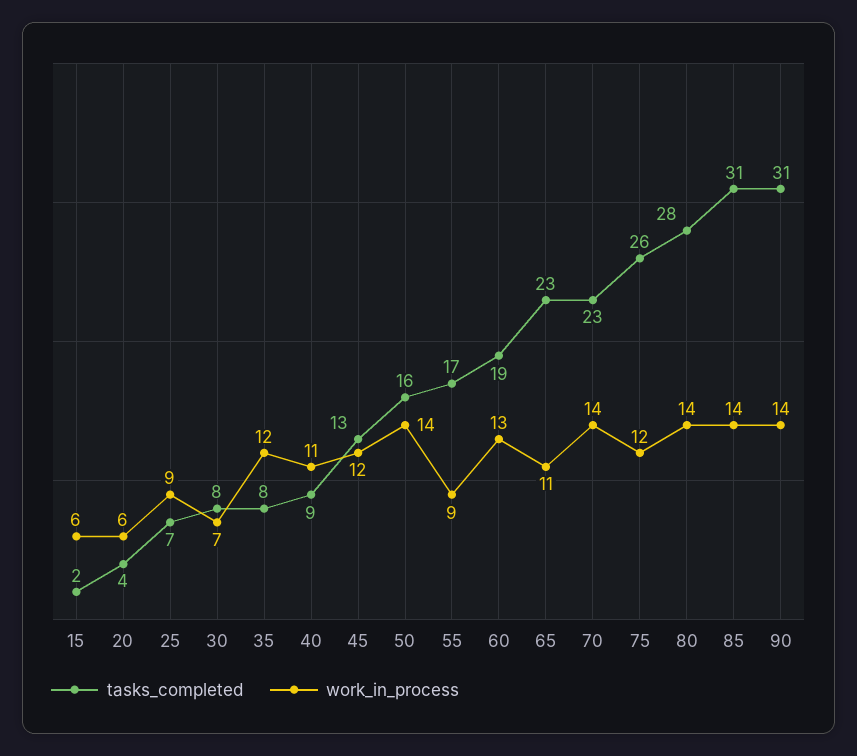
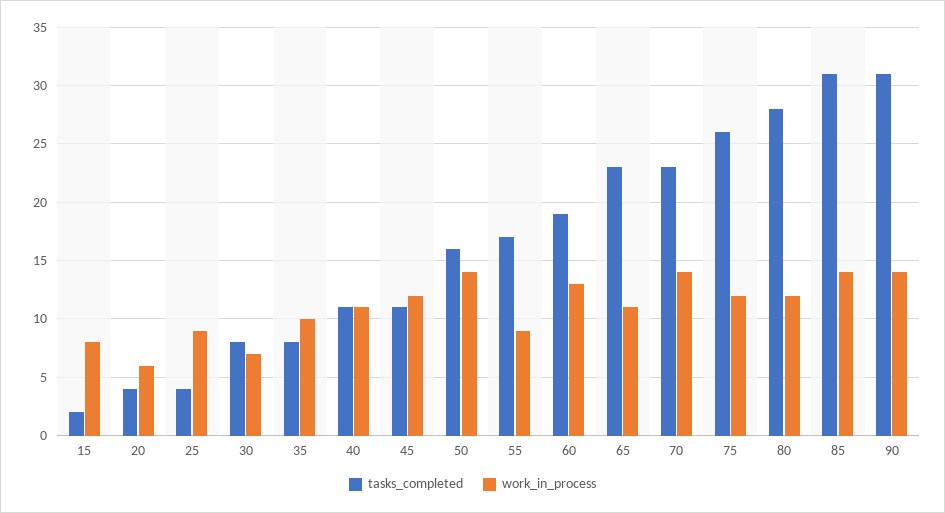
  {
    "tasks_completed": {
      "15": 2,
      "20": 4,
-     "25": 7,
+     "25": 4,
      "30": 8,
      "35": 8,
-     "40": 9,
+     "40": 11,
-     "45": 13,
+     "45": 11,
      "50": 16,
      "55": 17,
      "60": 19,
      "65": 23,
      "70": 23,
      "75": 26,
      "80": 28,
      "85": 31,
      "90": 31
    },
    "work_in_process": {
-     "15": 6,
+     "15": 8,
      "20": 6,
      "25": 9,
      "30": 7,
-     "35": 12,
+     "35": 10,
      "40": 11,
      "45": 12,
      "50": 14,
      "55": 9,
      "60": 13,
      "65": 11,
      "70": 14,
      "75": 12,
-     "80": 14,
+     "80": 12,
      "85": 14,
      "90": 14
    }
  }

